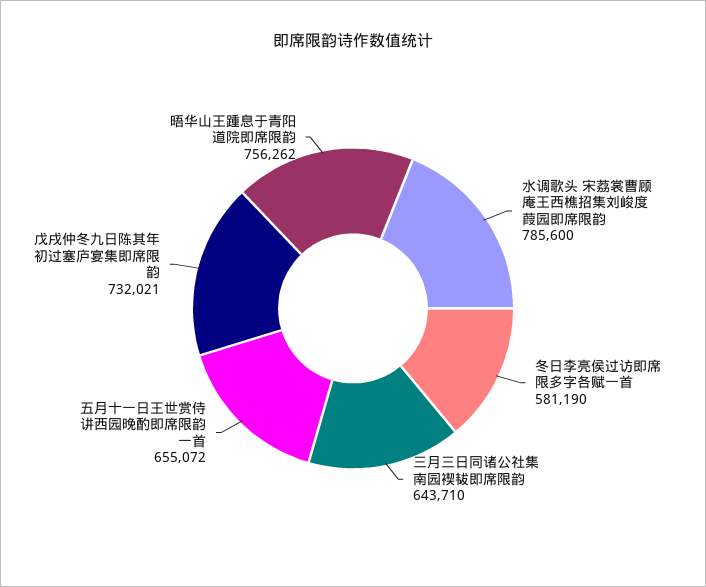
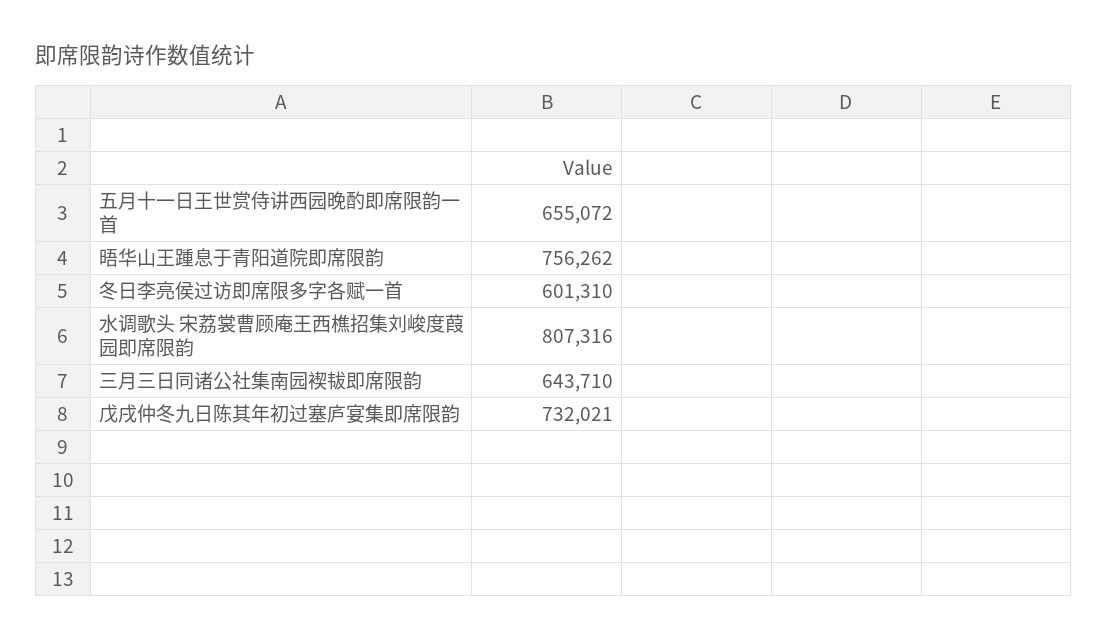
  {
-   "水调歌头 宋荔裳曹顾庵王西樵招集刘峻度葭园即席限韵": 785600,
+   "水调歌头 宋荔裳曹顾庵王西樵招集刘峻度葭园即席限韵": 807316,
-   "冬日李亮侯过访即席限多字各赋一首": 581190,
+   "冬日李亮侯过访即席限多字各赋一首": 601310,
    "三月三日同诸公社集南园褉韨即席限韵": 643710,
    "五月十一日王世赏侍讲西园晚酌即席限韵一首": 655072,
    "戊戌仲冬九日陈其年初过塞庐宴集即席限韵": 732021,
    "晤华山王踵息于青阳道院即席限韵": 756262
  }

